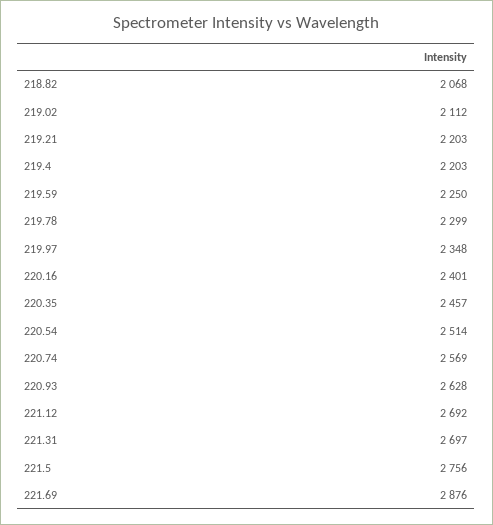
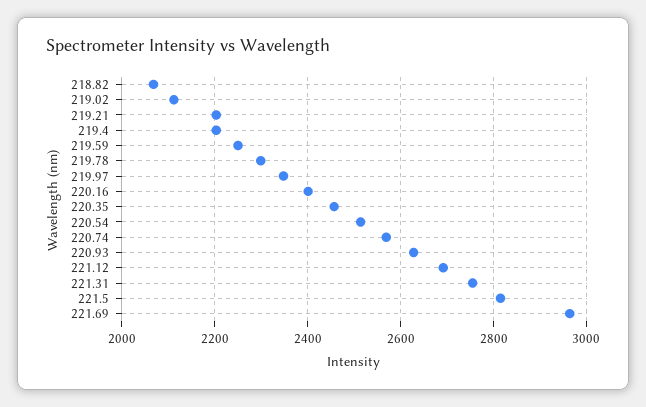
  {
    "218.82": 2068,
    "219.02": 2112,
    "219.21": 2203,
    "219.4": 2203,
    "219.59": 2250,
    "219.78": 2299,
    "219.97": 2348,
    "220.16": 2401,
    "220.35": 2457,
    "220.54": 2514,
    "220.74": 2569,
    "220.93": 2628,
    "221.12": 2692,
-   "221.31": 2697,
+   "221.31": 2760,
-   "221.5": 2756,
+   "221.5": 2820,
-   "221.69": 2876
+   "221.69": 2960
  }

